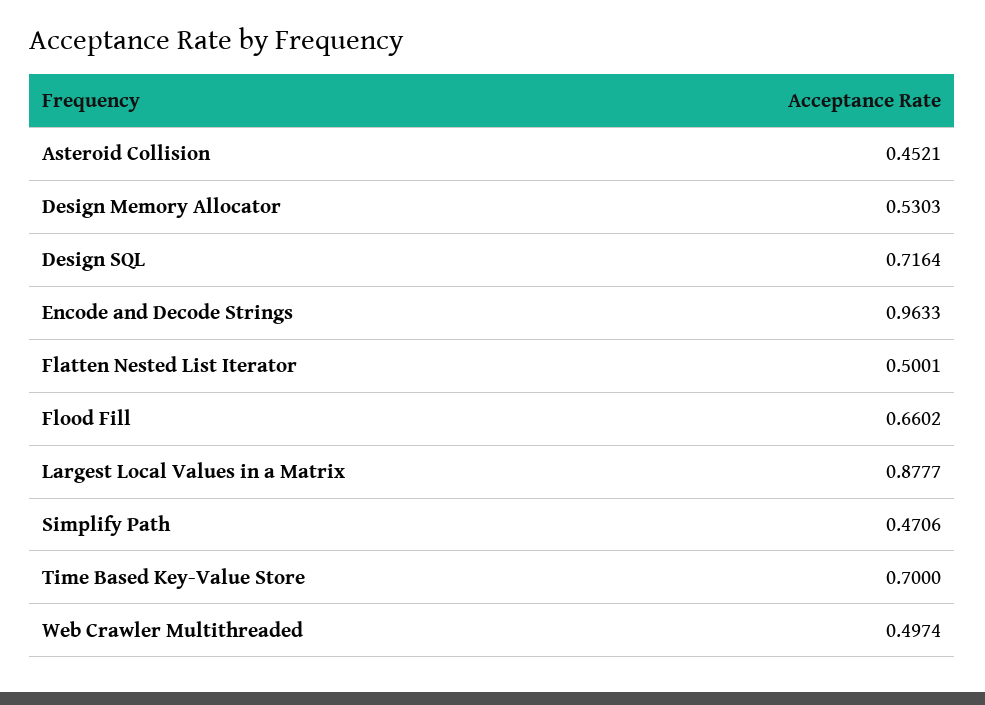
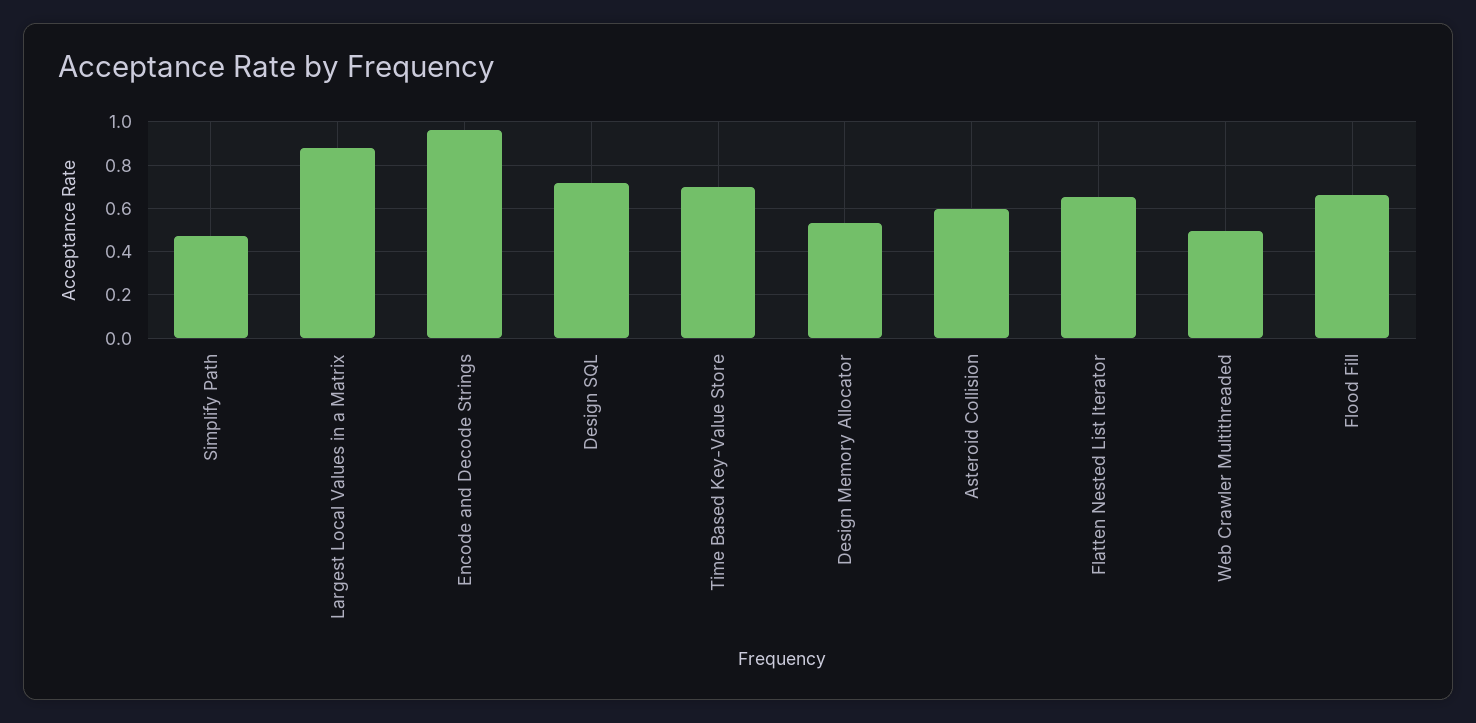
  {
-   "Asteroid Collision": 0.4521,
+   "Asteroid Collision": 0.6,
    "Design Memory Allocator": 0.5303,
    "Design SQL": 0.7164,
    "Encode and Decode Strings": 0.9633,
-   "Flatten Nested List Iterator": 0.5001,
+   "Flatten Nested List Iterator": 0.65,
    "Flood Fill": 0.6602,
    "Largest Local Values in a Matrix": 0.8777,
    "Simplify Path": 0.4706,
    "Time Based Key-Value Store": 0.7,
    "Web Crawler Multithreaded": 0.4974
  }

